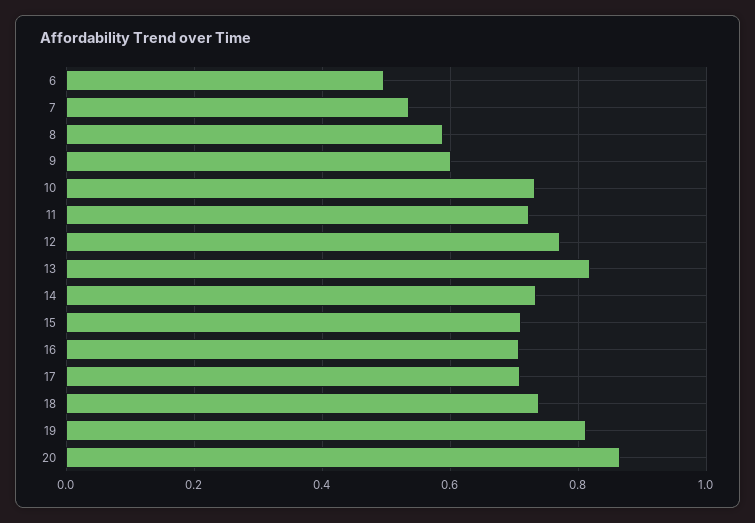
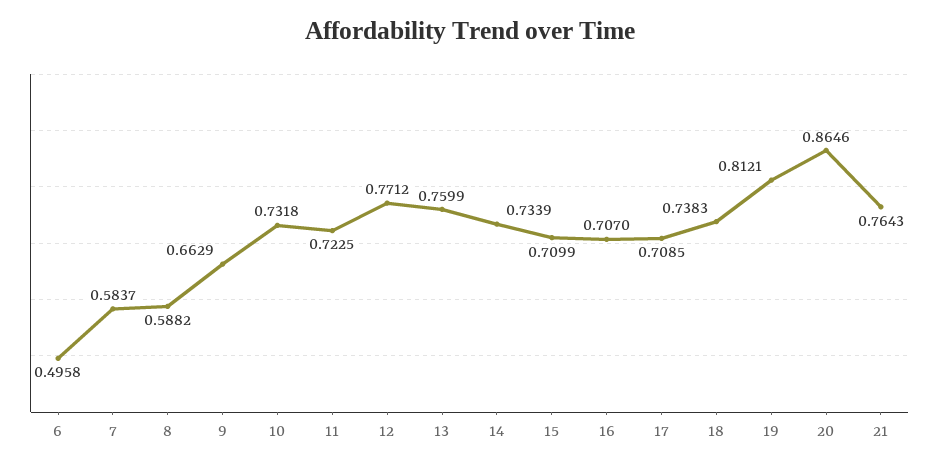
  {
    "6": 0.4958,
-   "7": 0.54,
+   "7": 0.5837,
    "8": 0.5882,
-   "9": 0.6,
+   "9": 0.6629,
    "10": 0.7318,
    "11": 0.7225,
    "12": 0.7712,
-   "13": 0.82,
+   "13": 0.7599,
    "14": 0.7339,
    "15": 0.7099,
    "16": 0.707,
    "17": 0.7085,
    "18": 0.7383,
    "19": 0.8121,
-   "20": 0.8646
+   "20": 0.8646,
+   "21": 0.7643
  }

